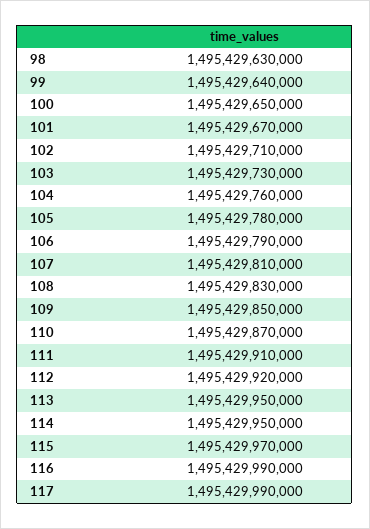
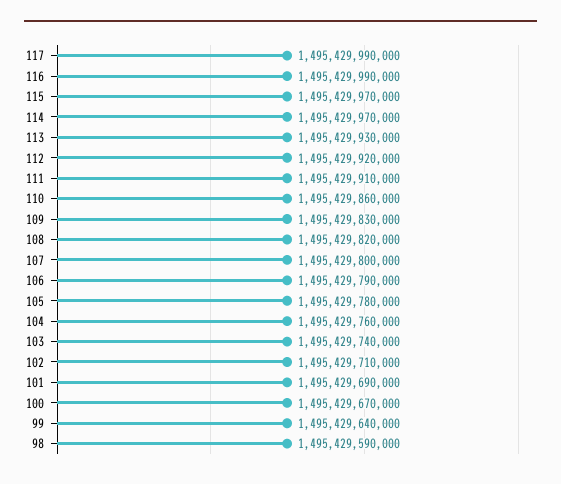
  {
-   "98": 1495429630000,
+   "98": 1495429590000,
    "99": 1495429640000,
-   "100": 1495429650000,
+   "100": 1495429670000,
-   "101": 1495429670000,
+   "101": 1495429690000,
    "102": 1495429710000,
-   "103": 1495429730000,
+   "103": 1495429740000,
    "104": 1495429760000,
    "105": 1495429780000,
    "106": 1495429790000,
-   "107": 1495429810000,
+   "107": 1495429800000,
-   "108": 1495429830000,
+   "108": 1495429820000,
-   "109": 1495429850000,
+   "109": 1495429830000,
-   "110": 1495429870000,
+   "110": 1495429860000,
    "111": 1495429910000,
    "112": 1495429920000,
-   "113": 1495429950000,
+   "113": 1495429930000,
-   "114": 1495429950000,
+   "114": 1495429970000,
    "115": 1495429970000,
    "116": 1495429990000,
    "117": 1495429990000
  }

